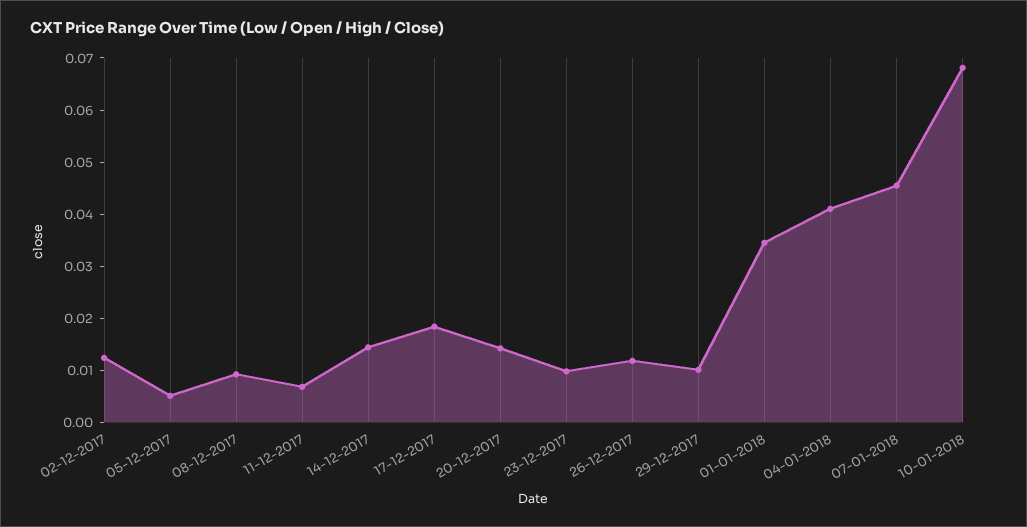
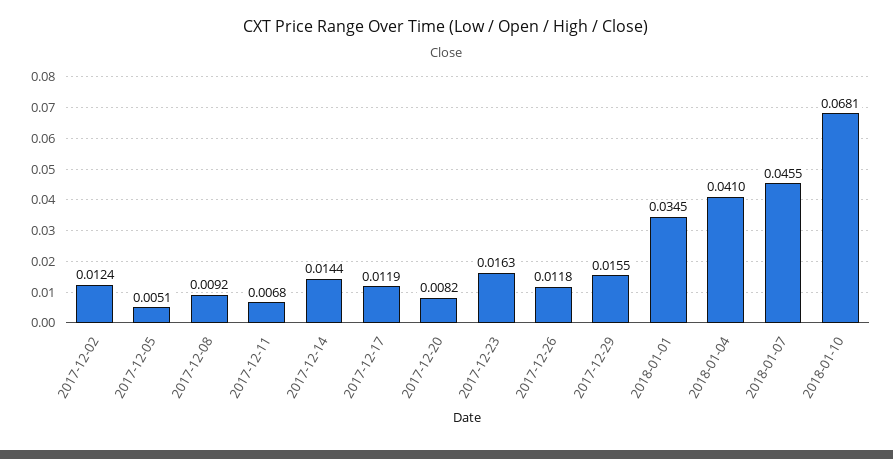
  {
    "02-12-2017": 0.0124,
    "05-12-2017": 0.0051,
    "08-12-2017": 0.0092,
    "11-12-2017": 0.0068,
    "14-12-2017": 0.0144,
-   "17-12-2017": 0.018,
+   "17-12-2017": 0.0119,
-   "20-12-2017": 0.014,
+   "20-12-2017": 0.0082,
-   "23-12-2017": 0.01,
+   "23-12-2017": 0.0163,
    "26-12-2017": 0.0118,
-   "29-12-2017": 0.01,
+   "29-12-2017": 0.0155,
    "01-01-2018": 0.0345,
    "04-01-2018": 0.041,
    "07-01-2018": 0.0455,
    "10-01-2018": 0.0681
  }

